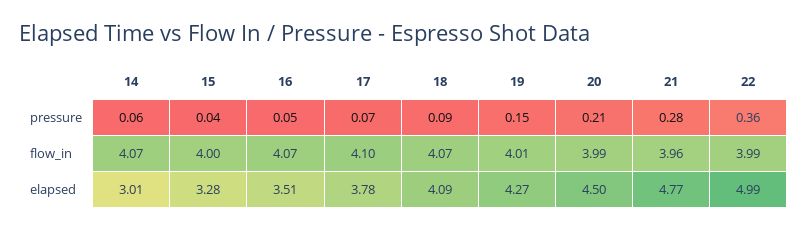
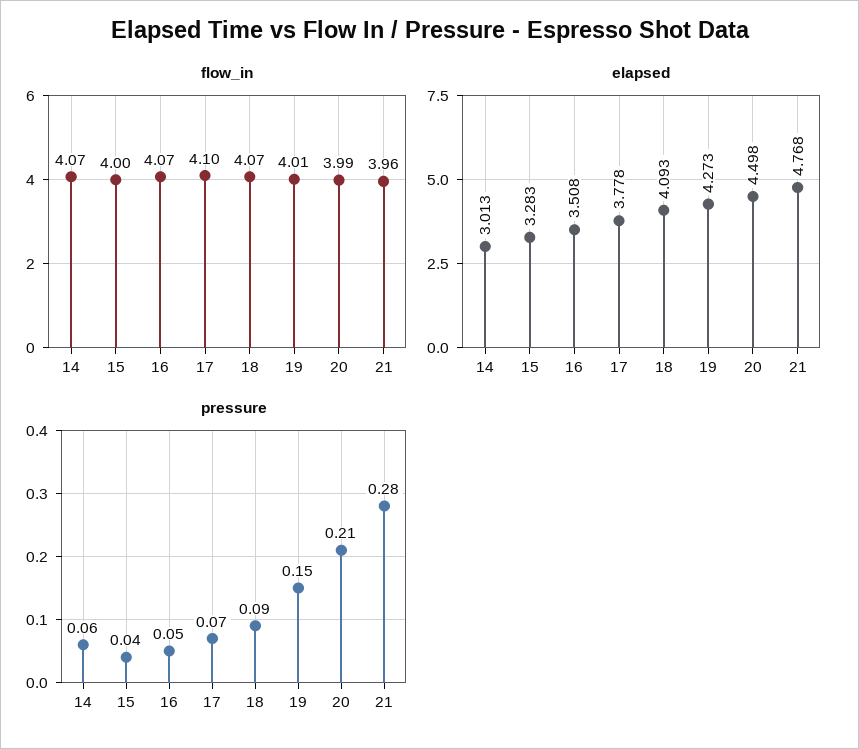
  {
    "pressure": {
      "14": 0.06,
      "15": 0.04,
      "16": 0.05,
      "17": 0.07,
      "18": 0.09,
      "19": 0.15,
      "20": 0.21,
-     "21": 0.28,
+     "21": 0.28
-     "22": 0.36
    },
    "flow_in": {
      "14": 4.07,
      "15": 4,
      "16": 4.07,
      "17": 4.1,
      "18": 4.07,
      "19": 4.01,
      "20": 3.99,
-     "21": 3.96,
+     "21": 3.96
-     "22": 3.99
    },
    "elapsed": {
      "14": 3.013,
      "15": 3.283,
      "16": 3.508,
      "17": 3.778,
      "18": 4.093,
      "19": 4.273,
      "20": 4.498,
-     "21": 4.768,
+     "21": 4.768
-     "22": 4.99
    }
  }

